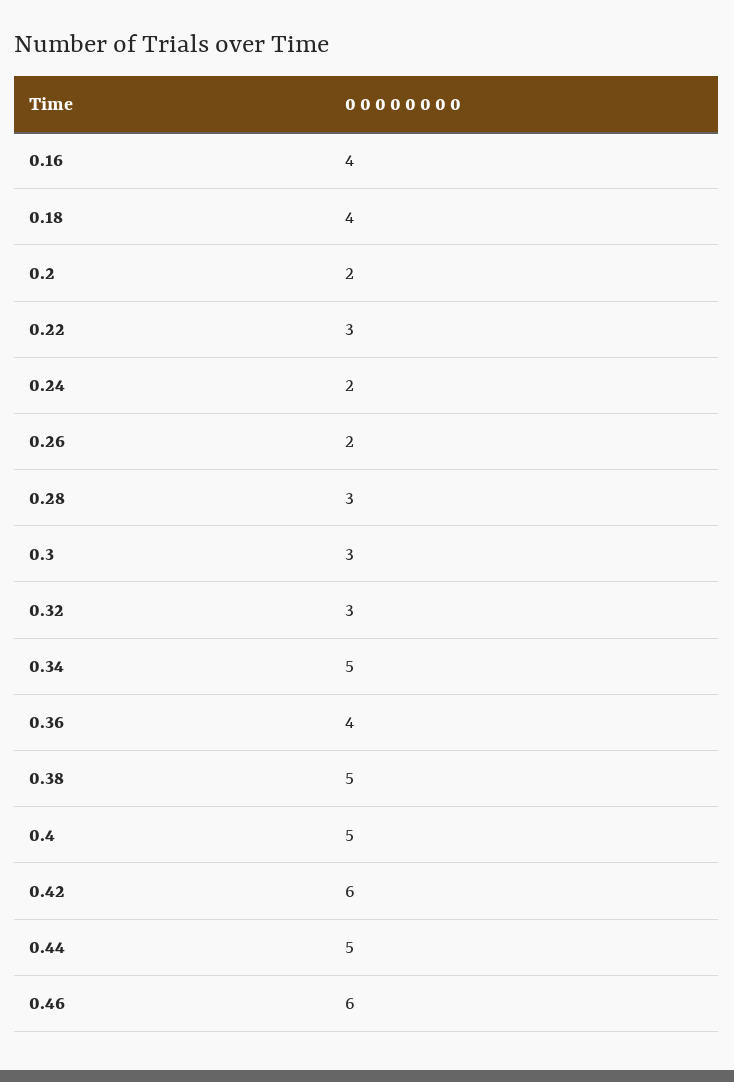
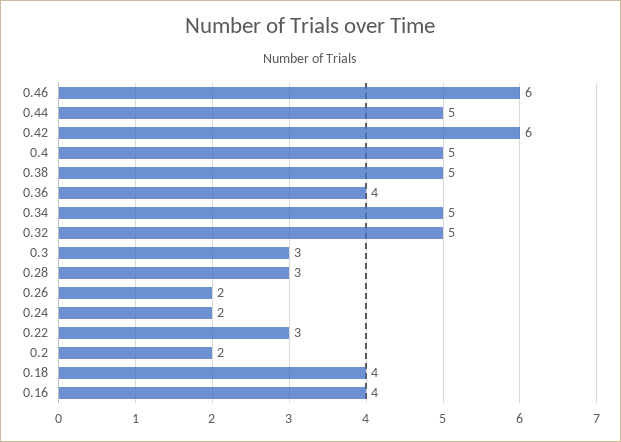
  {
    "0.16": 4,
    "0.18": 4,
    "0.2": 2,
    "0.22": 3,
    "0.24": 2,
    "0.26": 2,
    "0.28": 3,
    "0.3": 3,
-   "0.32": 3,
+   "0.32": 5,
    "0.34": 5,
    "0.36": 4,
    "0.38": 5,
    "0.4": 5,
    "0.42": 6,
    "0.44": 5,
    "0.46": 6
  }

